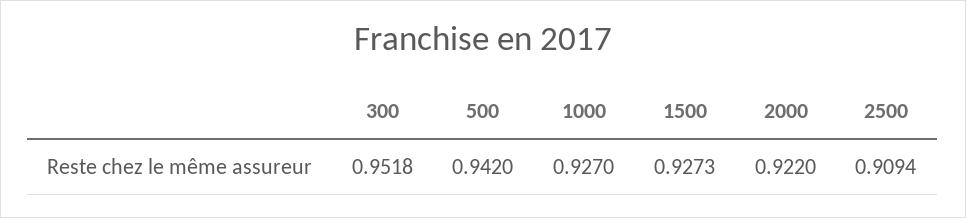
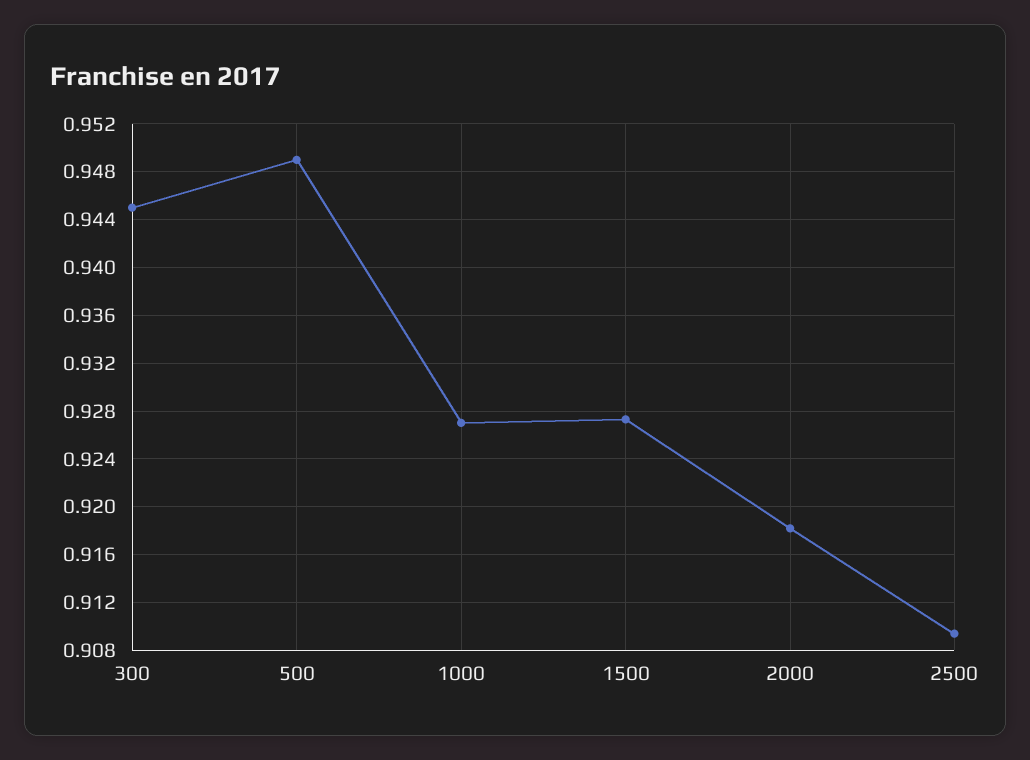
  {
-   "300": 0.9518,
+   "300": 0.945,
-   "500": 0.942,
+   "500": 0.949,
    "1000": 0.927,
    "1500": 0.9273,
-   "2000": 0.922,
+   "2000": 0.918,
    "2500": 0.9094
  }

